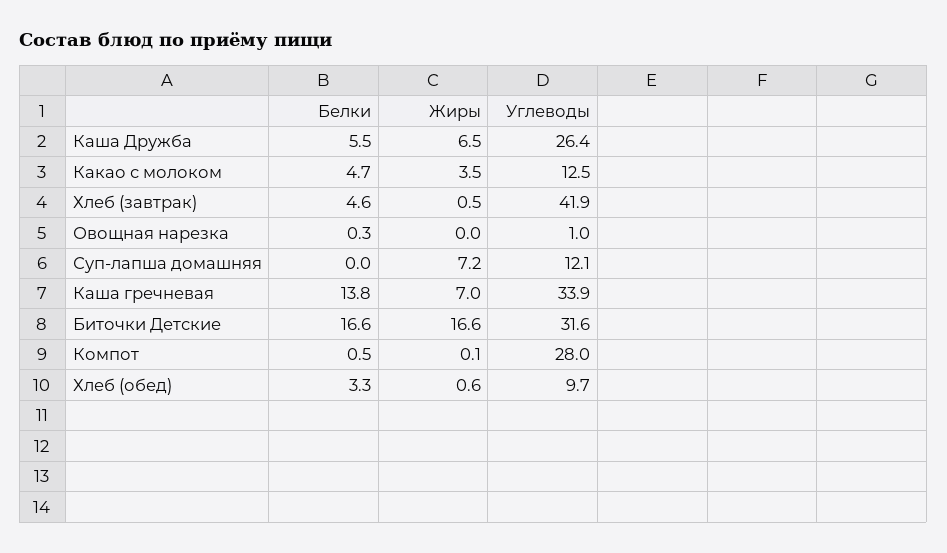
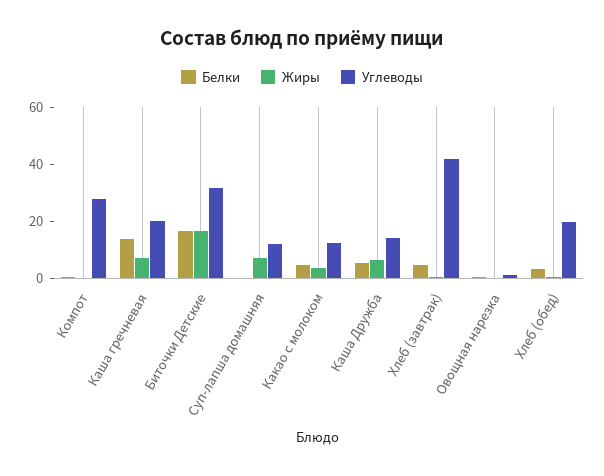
  {
    "Белки": {
      "Каша Дружба": 5.5,
      "Какао с молоком": 4.7,
      "Хлеб (завтрак)": 4.6,
      "Овощная нарезка": 0.3,
      "Суп-лапша домашняя": 0,
      "Каша гречневая": 13.8,
      "Биточки Детские": 16.6,
      "Компот": 0.5,
      "Хлеб (обед)": 3.3
    },
    "Жиры": {
      "Каша Дружба": 6.5,
      "Какао с молоком": 3.5,
      "Хлеб (завтрак)": 0.5,
      "Овощная нарезка": 0,
      "Суп-лапша домашняя": 7.2,
      "Каша гречневая": 7,
      "Биточки Детские": 16.6,
      "Компот": 0.1,
      "Хлеб (обед)": 0.6
    },
    "Углеводы": {
-     "Каша Дружба": 26.4,
+     "Каша Дружба": 15,
      "Какао с молоком": 12.5,
      "Хлеб (завтрак)": 41.9,
      "Овощная нарезка": 1,
      "Суп-лапша домашняя": 12.1,
-     "Каша гречневая": 33.9,
+     "Каша гречневая": 20,
      "Биточки Детские": 31.6,
      "Компот": 28,
-     "Хлеб (обед)": 9.7
+     "Хлеб (обед)": 20
    }
  }

